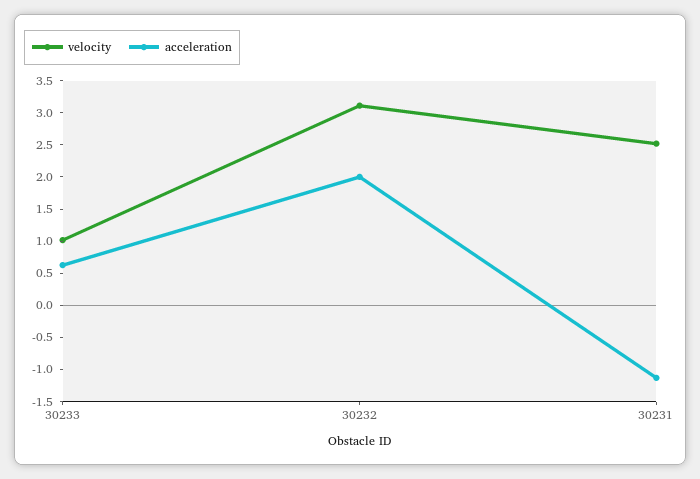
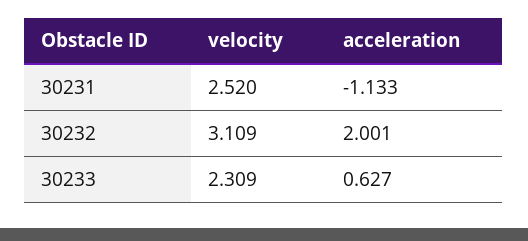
  {
    "velocity": {
-     "30233": 1,
+     "30233": 2.309,
      "30232": 3.109,
      "30231": 2.52
    },
    "acceleration": {
      "30233": 0.627,
      "30232": 2.001,
      "30231": -1.133
    }
  }

